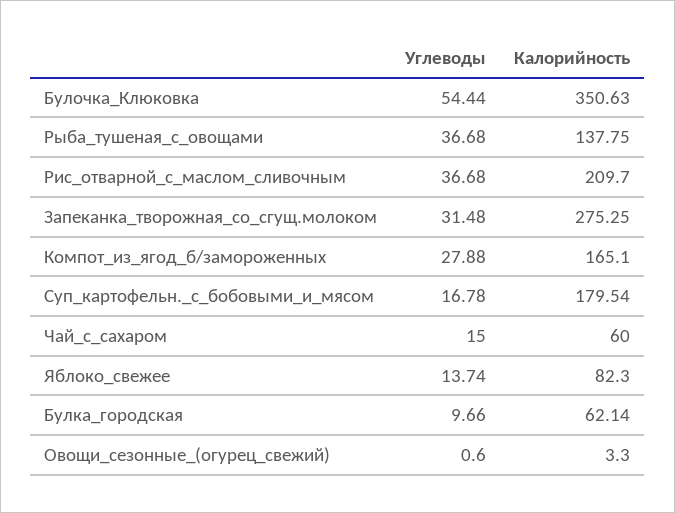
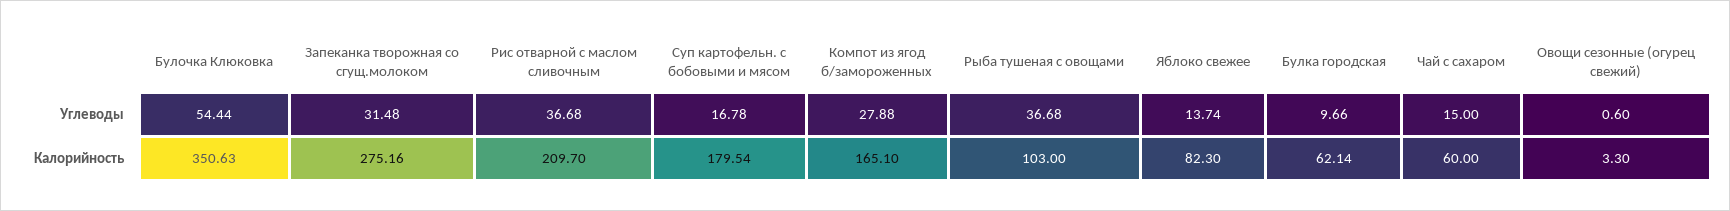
  {
    "Углеводы": {
      "Булочка_Клюковка": 54.44,
      "Рыба_тушеная_с_овощами": 36.68,
      "Рис_отварной_с_маслом_сливочным": 36.68,
      "Запеканка_творожная_со_сгущ.молоком": 31.48,
      "Компот_из_ягод_б/замороженных": 27.88,
      "Суп_картофельн._с_бобовыми_и_мясом": 16.78,
      "Чай_с_сахаром": 15,
      "Яблоко_свежее": 13.74,
      "Булка_городская": 9.66,
      "Овощи_сезонные_(огурец_свежий)": 0.6
    },
    "Калорийность": {
      "Булочка_Клюковка": 350.63,
-     "Рыба_тушеная_с_овощами": 137.75,
+     "Рыба_тушеная_с_овощами": 103,
      "Рис_отварной_с_маслом_сливочным": 209.7,
-     "Запеканка_творожная_со_сгущ.молоком": 275.25,
+     "Запеканка_творожная_со_сгущ.молоком": 275.16,
      "Компот_из_ягод_б/замороженных": 165.1,
      "Суп_картофельн._с_бобовыми_и_мясом": 179.54,
      "Чай_с_сахаром": 60,
      "Яблоко_свежее": 82.3,
      "Булка_городская": 62.14,
      "Овощи_сезонные_(огурец_свежий)": 3.3
    }
  }

